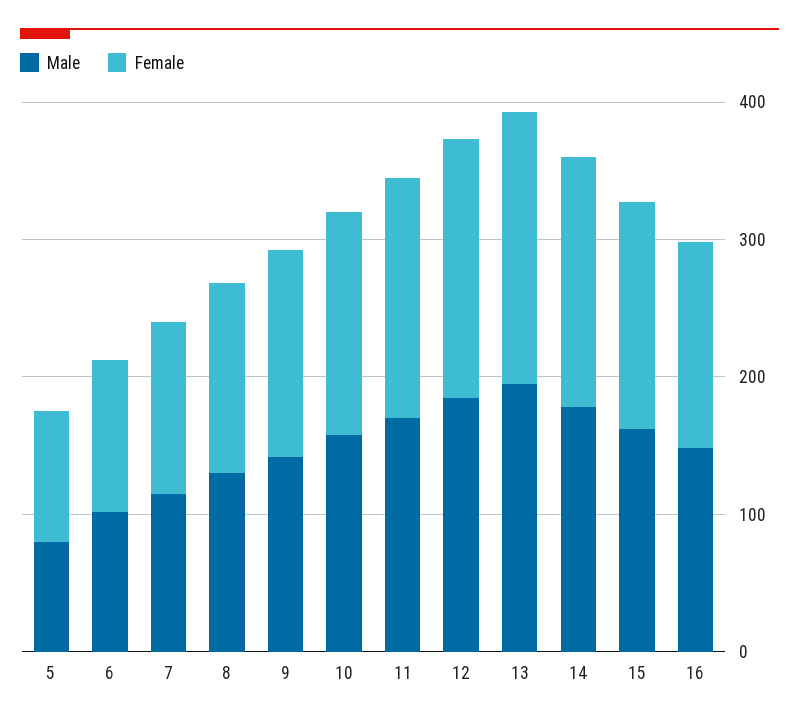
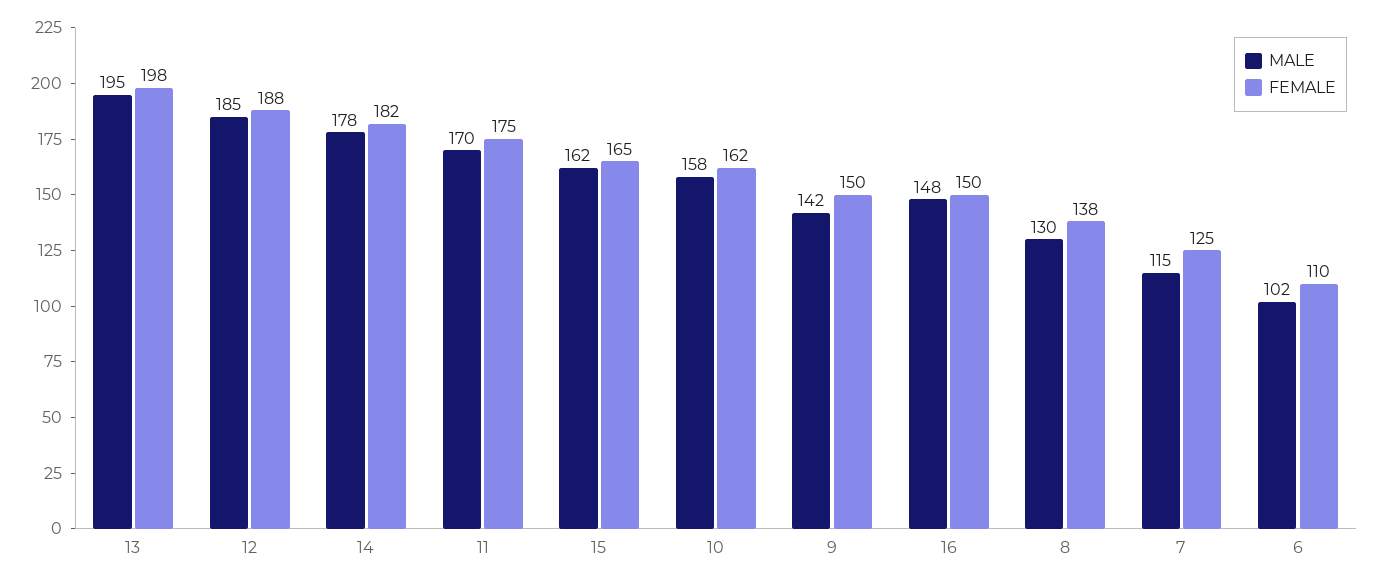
  {
    "Male": {
-     "5": 80,
      "6": 102,
      "7": 115,
      "8": 130,
      "9": 142,
      "10": 158,
      "11": 170,
      "12": 185,
      "13": 195,
      "14": 178,
      "15": 162,
      "16": 148
    },
    "Female": {
-     "5": 100,
      "6": 110,
      "7": 125,
      "8": 138,
      "9": 150,
      "10": 162,
      "11": 175,
      "12": 188,
      "13": 198,
      "14": 182,
      "15": 165,
      "16": 150
    }
  }

